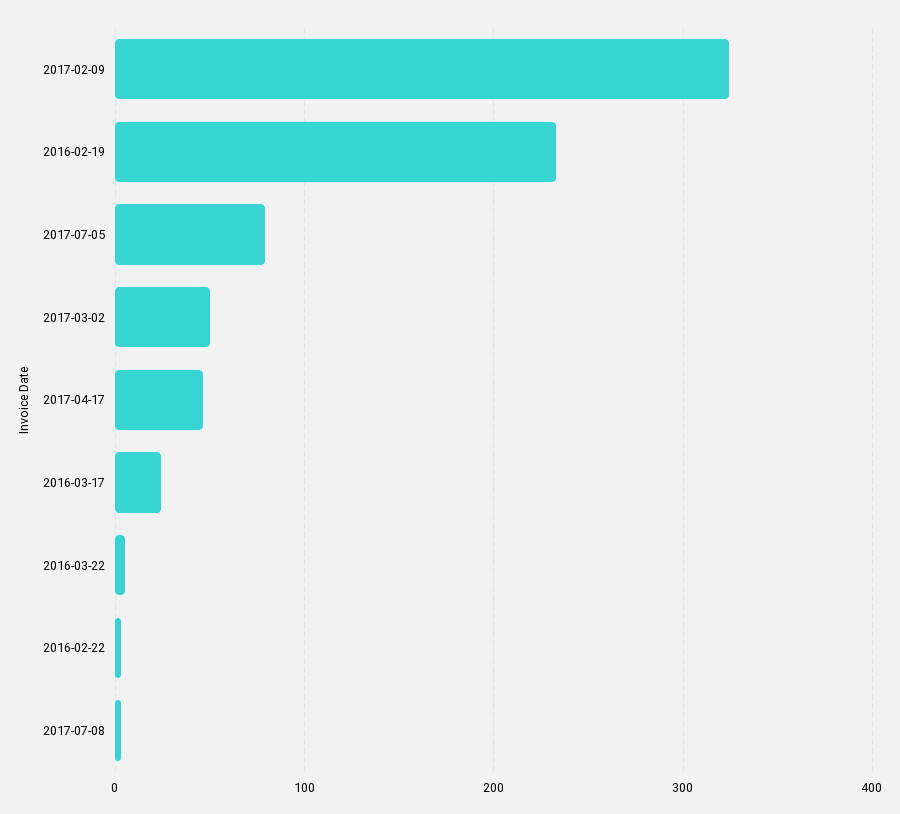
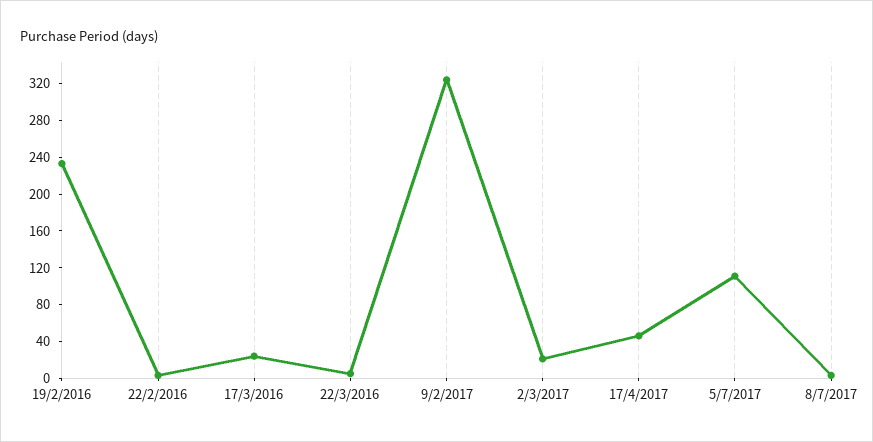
  {
    "2017-02-09": 320,
    "2016-02-19": 230,
-   "2017-07-05": 80,
+   "2017-07-05": 110,
-   "2017-03-02": 50,
+   "2017-03-02": 20,
    "2017-04-17": 50,
    "2016-03-17": 20,
    "2016-03-22": 10,
    "2016-02-22": 0,
    "2017-07-08": 0
  }

